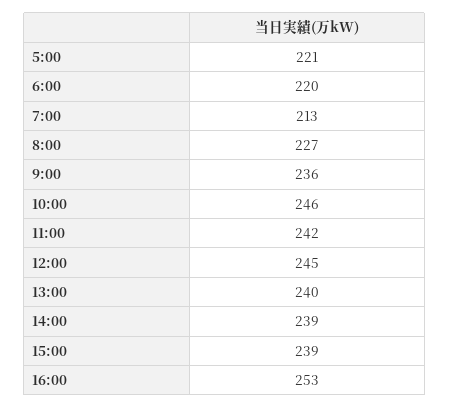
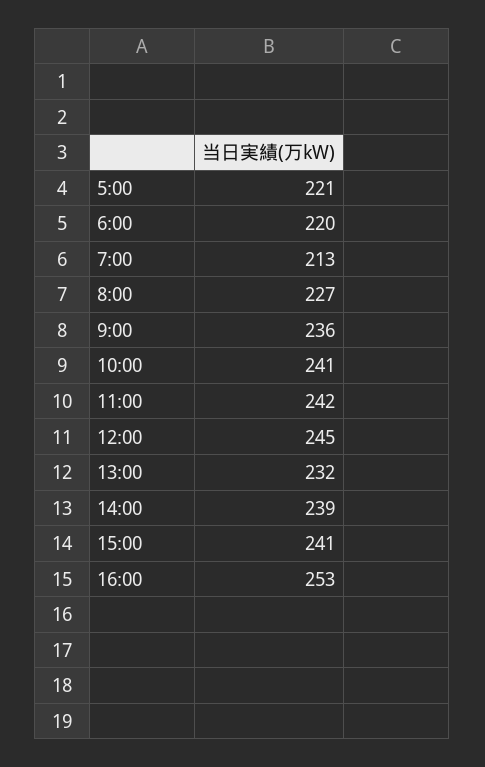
  {
    "5:00": 221,
    "6:00": 220,
    "7:00": 213,
    "8:00": 227,
    "9:00": 236,
-   "10:00": 246,
+   "10:00": 241,
    "11:00": 242,
    "12:00": 245,
-   "13:00": 240,
+   "13:00": 232,
    "14:00": 239,
-   "15:00": 239,
+   "15:00": 241,
    "16:00": 253
  }

